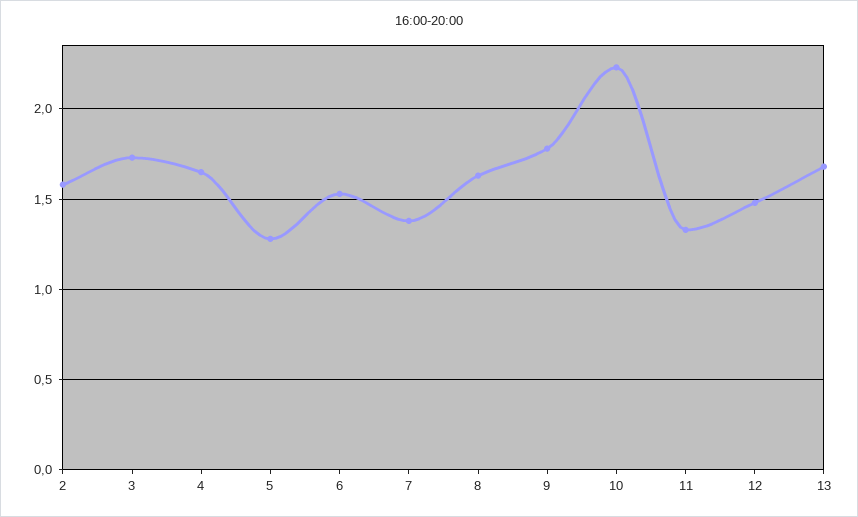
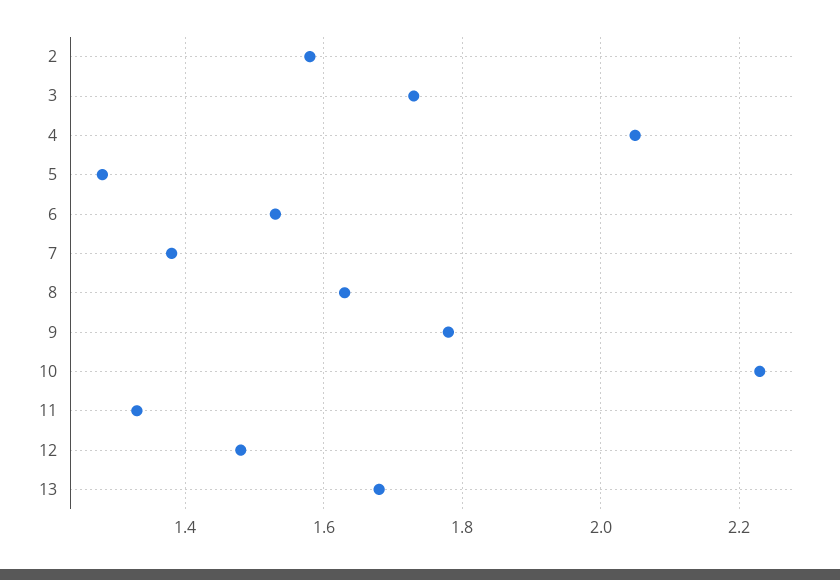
  {
    "2": 1.6,
    "3": 1.75,
-   "4": 1.65,
+   "4": 2.05,
    "5": 1.3,
    "6": 1.55,
    "7": 1.4,
    "8": 1.65,
    "9": 1.8,
    "10": 2.25,
    "11": 1.35,
    "12": 1.5,
    "13": 1.7
  }

